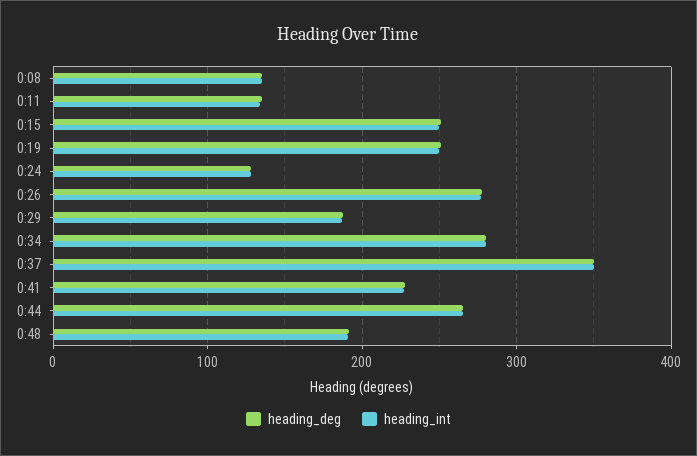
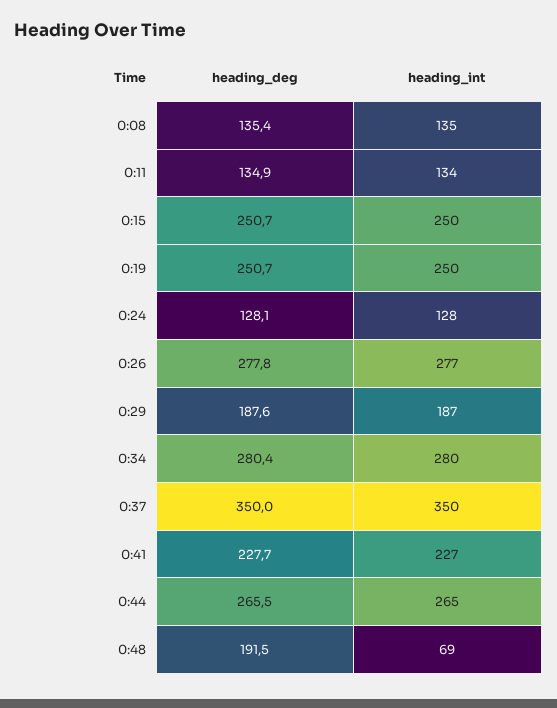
  {
    "heading_deg": {
      "0:08": 135.4,
      "0:11": 134.9,
      "0:15": 250.7,
      "0:19": 250.7,
      "0:24": 128.1,
      "0:26": 277.8,
      "0:29": 187.6,
      "0:34": 280.4,
      "0:37": 350,
      "0:41": 227.7,
      "0:44": 265.5,
      "0:48": 191.5
    },
    "heading_int": {
      "0:08": 135,
      "0:11": 134,
      "0:15": 250,
      "0:19": 250,
      "0:24": 128,
      "0:26": 277,
      "0:29": 187,
      "0:34": 280,
      "0:37": 350,
      "0:41": 227,
      "0:44": 265,
-     "0:48": 190
+     "0:48": 69
    }
  }

